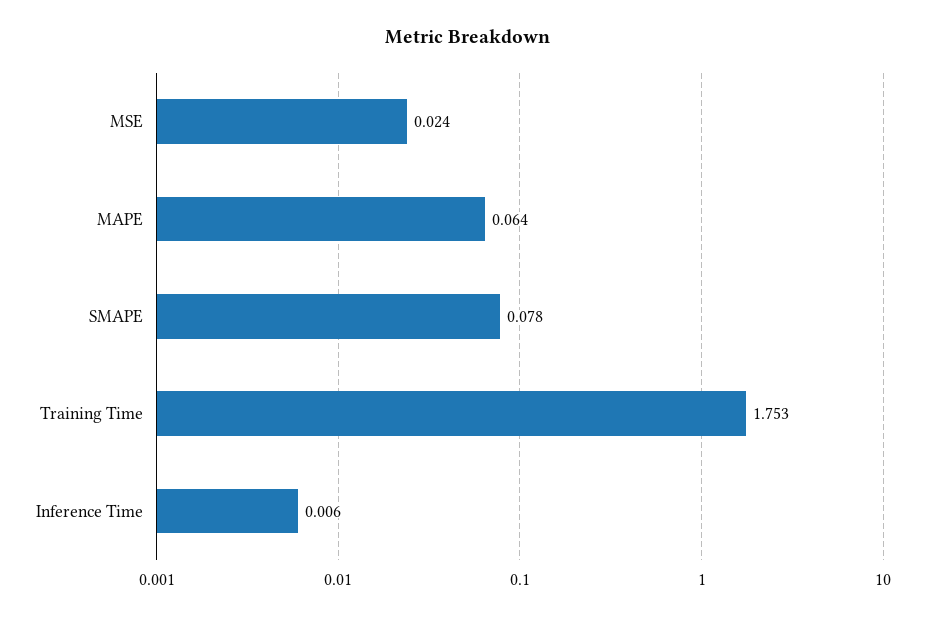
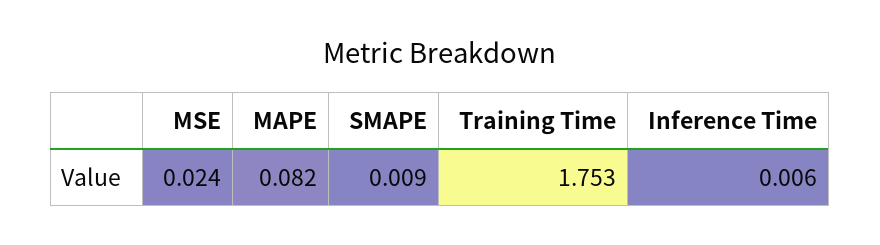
  {
    "MSE": 0.024,
-   "MAPE": 0.064,
+   "MAPE": 0.082,
-   "SMAPE": 0.078,
+   "SMAPE": 0.009,
    "Training Time": 1.753,
    "Inference Time": 0.006
  }

